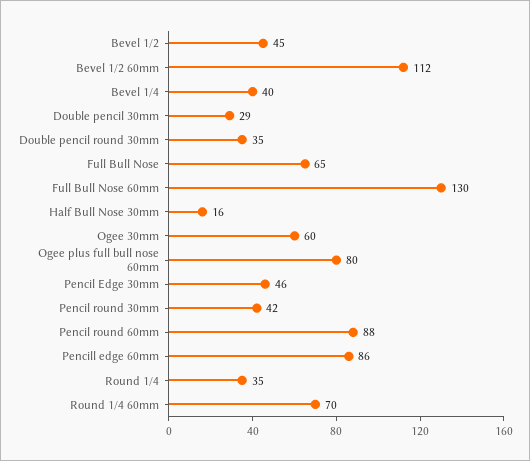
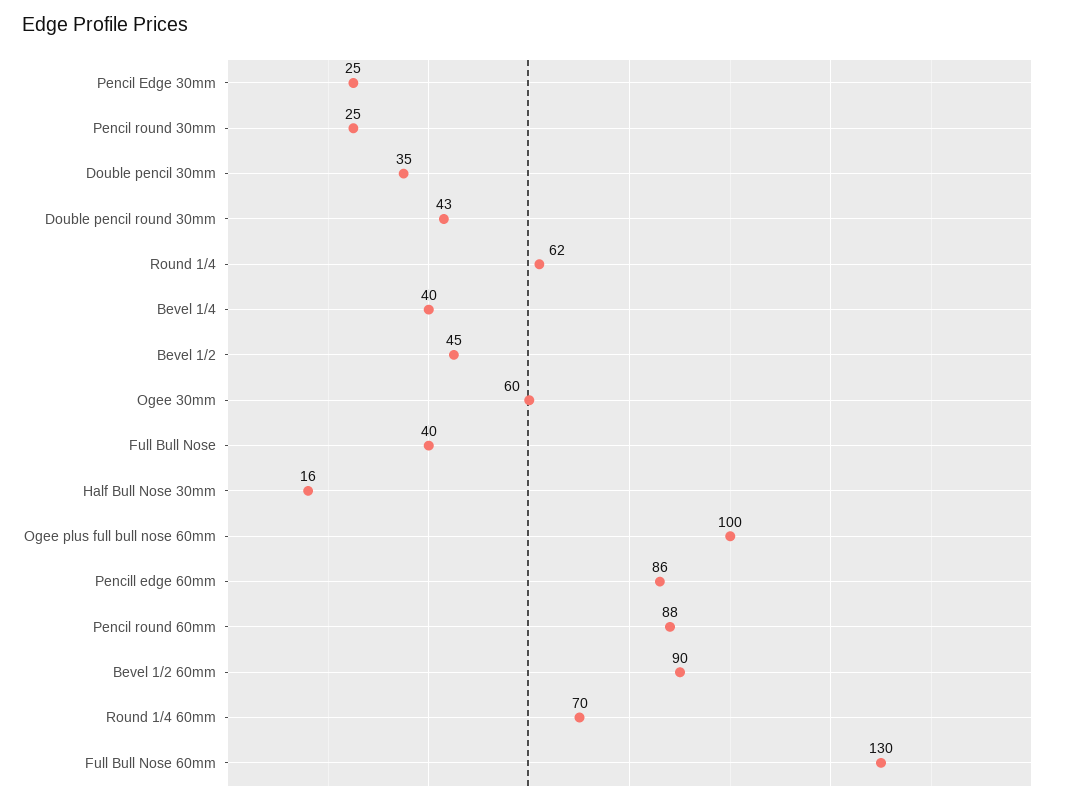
  {
    "Bevel 1/2": 45,
-   "Bevel 1/2 60mm": 112,
+   "Bevel 1/2 60mm": 90,
    "Bevel 1/4": 40,
-   "Double pencil 30mm": 29,
+   "Double pencil 30mm": 35,
-   "Double pencil round 30mm": 35,
+   "Double pencil round 30mm": 43,
-   "Full Bull Nose": 65,
+   "Full Bull Nose": 40,
    "Full Bull Nose 60mm": 130,
    "Half Bull Nose 30mm": 16,
    "Ogee 30mm": 60,
-   "Ogee plus full bull nose 60mm": 80,
+   "Ogee plus full bull nose 60mm": 100,
-   "Pencil Edge 30mm": 46,
+   "Pencil Edge 30mm": 25,
-   "Pencil round 30mm": 42,
+   "Pencil round 30mm": 25,
    "Pencil round 60mm": 88,
    "Pencill edge 60mm": 86,
-   "Round 1/4": 35,
+   "Round 1/4": 62,
    "Round 1/4 60mm": 70
  }

